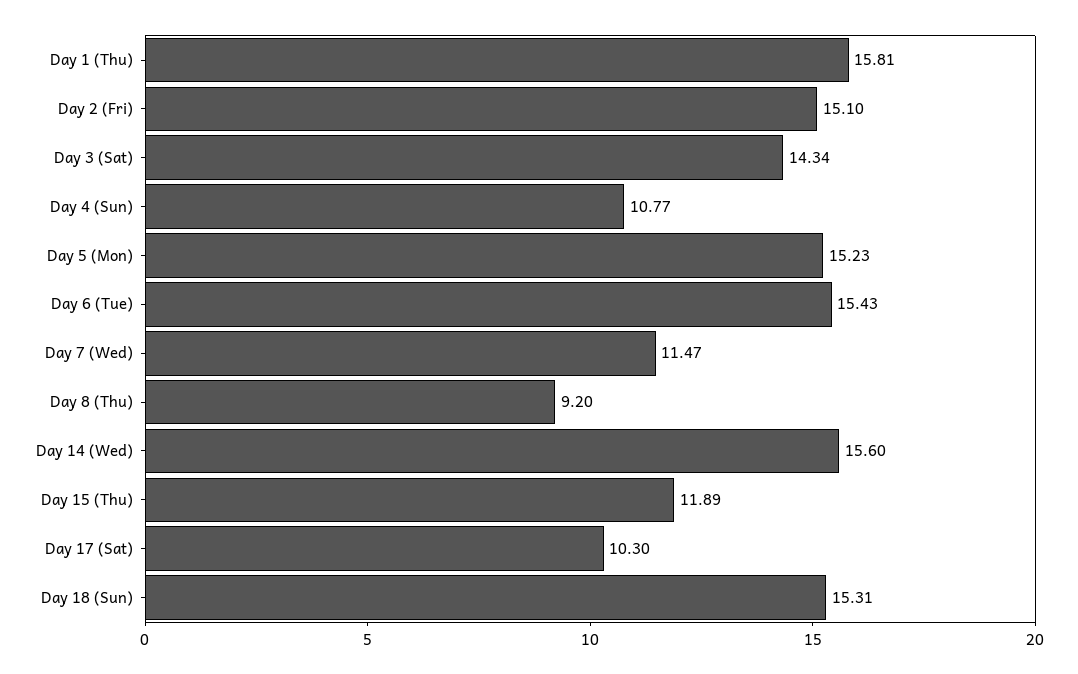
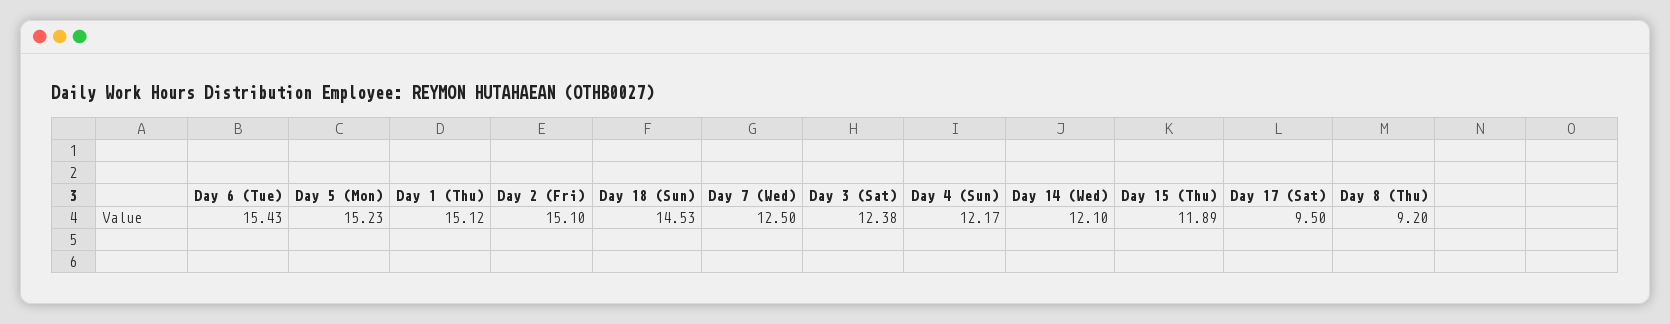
  {
-   "Day 1 (Thu)": 15.81,
+   "Day 1 (Thu)": 15.12,
    "Day 2 (Fri)": 15.1,
-   "Day 3 (Sat)": 14.34,
+   "Day 3 (Sat)": 12.38,
-   "Day 4 (Sun)": 10.77,
+   "Day 4 (Sun)": 12.17,
    "Day 5 (Mon)": 15.23,
    "Day 6 (Tue)": 15.43,
-   "Day 7 (Wed)": 11.47,
+   "Day 7 (Wed)": 12.5,
    "Day 8 (Thu)": 9.2,
-   "Day 14 (Wed)": 15.6,
+   "Day 14 (Wed)": 12.1,
    "Day 15 (Thu)": 11.89,
-   "Day 17 (Sat)": 10.3,
+   "Day 17 (Sat)": 9.5,
-   "Day 18 (Sun)": 15.31
+   "Day 18 (Sun)": 14.53
  }

